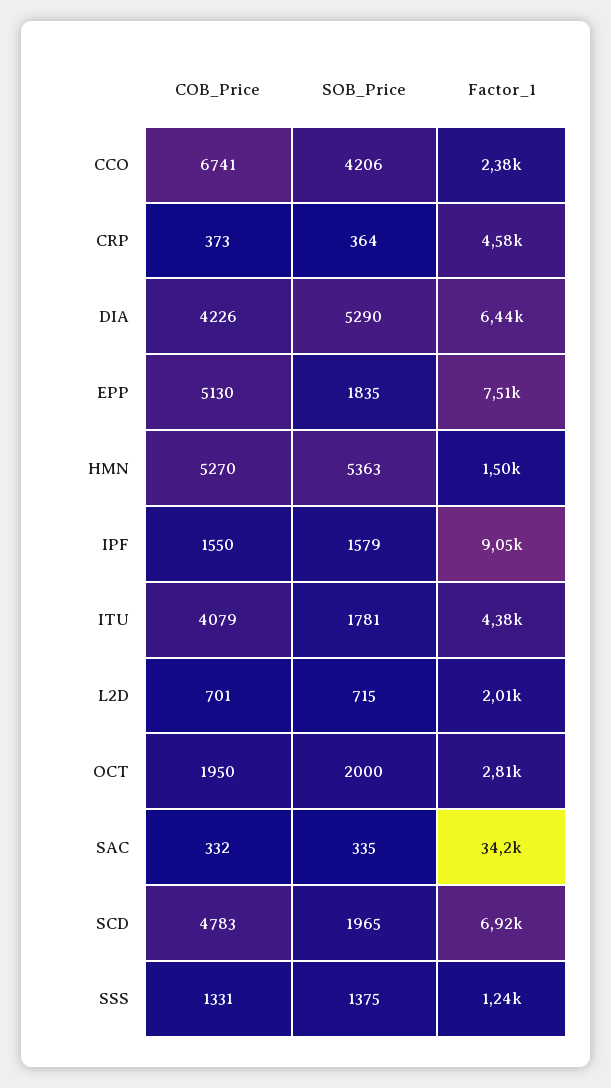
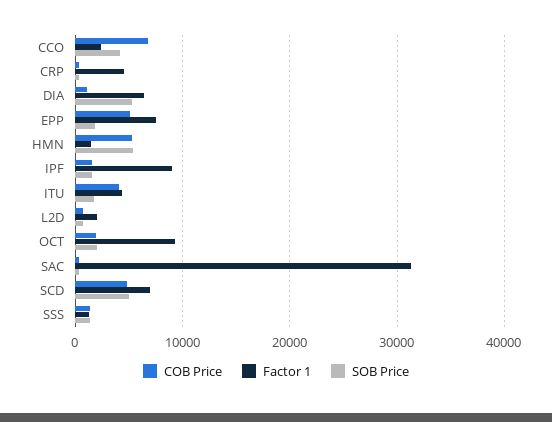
  {
    "COB_Price": {
      "CCO": 6741,
      "CRP": 373,
-     "DIA": 4226,
+     "DIA": 1000,
      "EPP": 5130,
      "HMN": 5270,
      "IPF": 1550,
      "ITU": 4079,
      "L2D": 701,
      "OCT": 1950,
      "SAC": 332,
      "SCD": 4783,
      "SSS": 1331
    },
    "SOB_Price": {
      "CCO": 4206,
      "CRP": 364,
      "DIA": 5290,
      "EPP": 1835,
      "HMN": 5363,
      "IPF": 1579,
      "ITU": 1781,
      "L2D": 715,
      "OCT": 2000,
      "SAC": 335,
-     "SCD": 1965,
+     "SCD": 5000,
      "SSS": 1375
    },
    "Factor_1": {
      "CCO": 2380,
      "CRP": 4580,
      "DIA": 6440,
      "EPP": 7510,
      "HMN": 1500,
      "IPF": 9050,
      "ITU": 4380,
      "L2D": 2010,
-     "OCT": 2810,
+     "OCT": 9000,
-     "SAC": 34200,
+     "SAC": 31000,
      "SCD": 6920,
      "SSS": 1240
    }
  }

